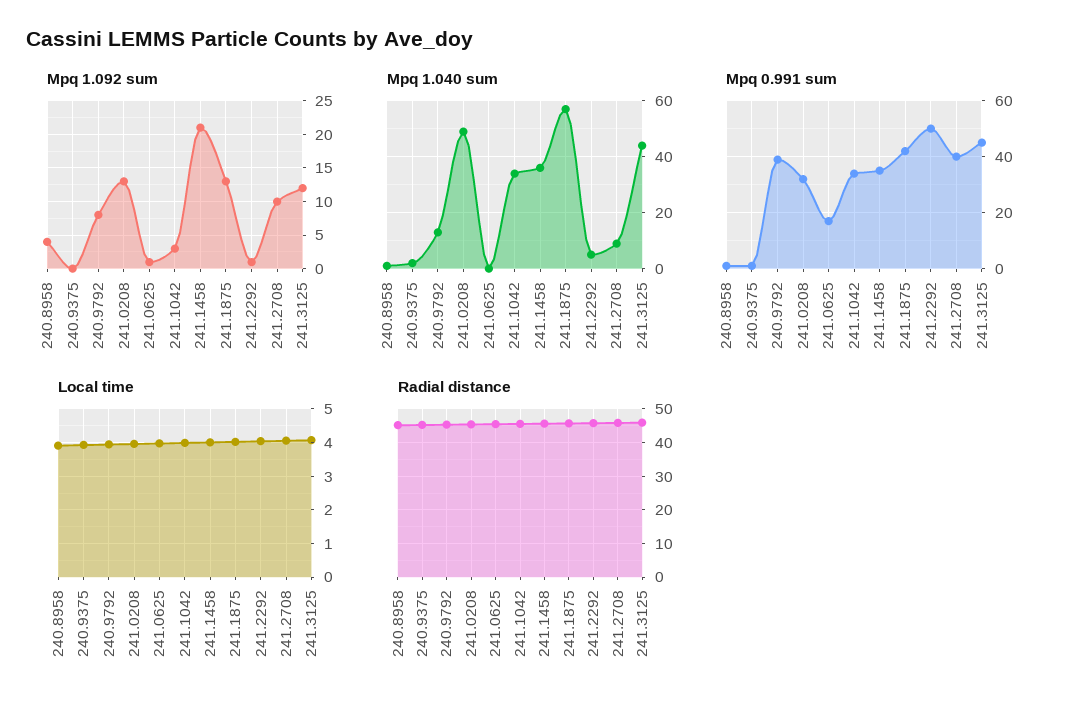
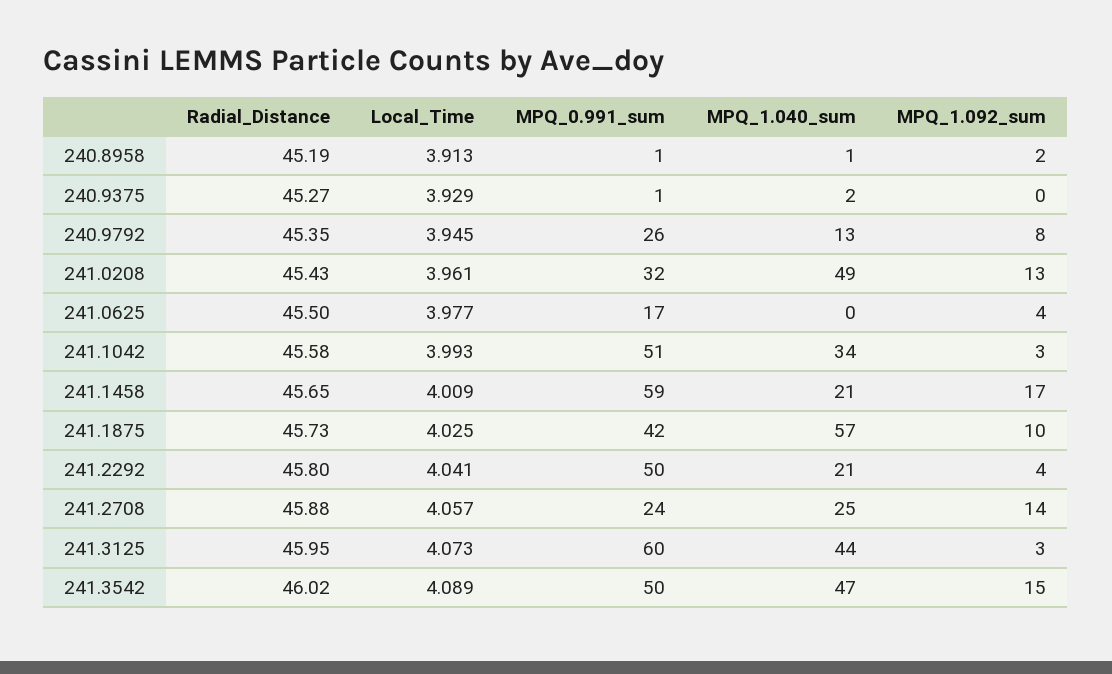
  {
    "Mpq 1.092 sum": {
-     "240.8958": 4,
+     "240.8958": 2,
      "240.9375": 0,
      "240.9792": 8,
      "241.0208": 13,
-     "241.0625": 1,
+     "241.0625": 4,
      "241.1042": 3,
-     "241.1458": 21,
+     "241.1458": 17,
-     "241.1875": 13,
+     "241.1875": 10,
-     "241.2292": 1,
+     "241.2292": 4,
-     "241.2708": 10,
+     "241.2708": 14,
-     "241.3125": 12
+     "241.3125": 3,
+     "241.3542": 15
    },
    "Mpq 1.040 sum": {
      "240.8958": 1,
      "240.9375": 2,
      "240.9792": 13,
      "241.0208": 49,
      "241.0625": 0,
      "241.1042": 34,
-     "241.1458": 35,
+     "241.1458": 21,
      "241.1875": 57,
-     "241.2292": 5,
+     "241.2292": 21,
-     "241.2708": 10,
+     "241.2708": 25,
-     "241.3125": 44
+     "241.3125": 44,
+     "241.3542": 47
    },
    "Mpq 0.991 sum": {
      "240.8958": 1,
      "240.9375": 1,
-     "240.9792": 40,
+     "240.9792": 26,
      "241.0208": 32,
      "241.0625": 17,
-     "241.1042": 35,
+     "241.1042": 51,
-     "241.1458": 35,
+     "241.1458": 59,
      "241.1875": 42,
      "241.2292": 50,
-     "241.2708": 40,
+     "241.2708": 24,
-     "241.3125": 45
+     "241.3125": 60,
+     "241.3542": 50
    },
    "Local time": {
      "240.8958": 3.913,
      "240.9375": 3.929,
      "240.9792": 3.945,
      "241.0208": 3.961,
      "241.0625": 3.977,
      "241.1042": 3.993,
      "241.1458": 4.009,
      "241.1875": 4.025,
      "241.2292": 4.041,
      "241.2708": 4.057,
-     "241.3125": 4.073
+     "241.3125": 4.073,
+     "241.3542": 4.089
    },
    "Radial distance": {
      "240.8958": 45.19,
      "240.9375": 45.27,
      "240.9792": 45.35,
      "241.0208": 45.43,
      "241.0625": 45.5,
      "241.1042": 45.58,
      "241.1458": 45.65,
      "241.1875": 45.73,
      "241.2292": 45.8,
      "241.2708": 45.88,
-     "241.3125": 45.95
+     "241.3125": 45.95,
+     "241.3542": 46.02
    }
  }

